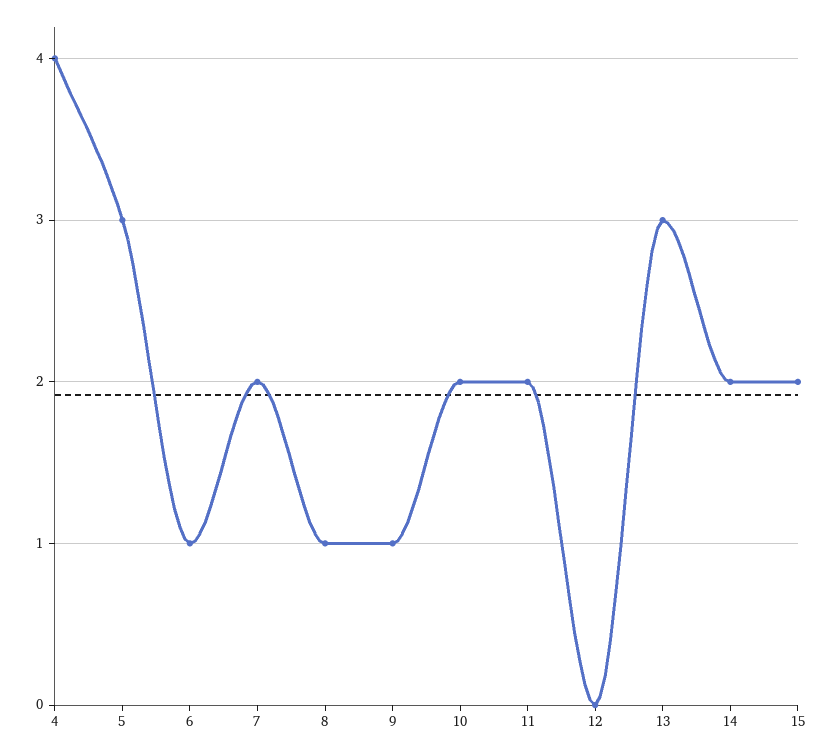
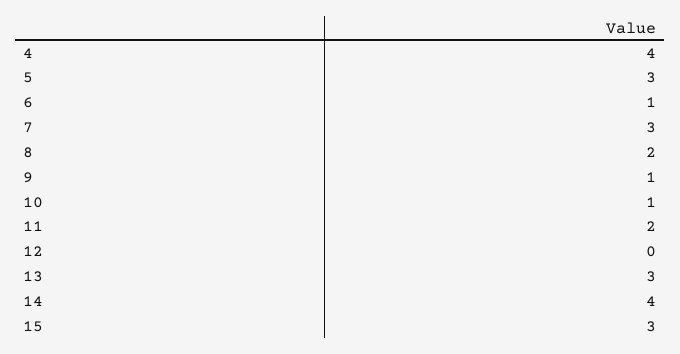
  {
    "4": 4,
    "5": 3,
    "6": 1,
-   "7": 2,
+   "7": 3,
-   "8": 1,
+   "8": 2,
    "9": 1,
-   "10": 2,
+   "10": 1,
    "11": 2,
    "12": 0,
    "13": 3,
-   "14": 2,
+   "14": 4,
-   "15": 2
+   "15": 3
  }

